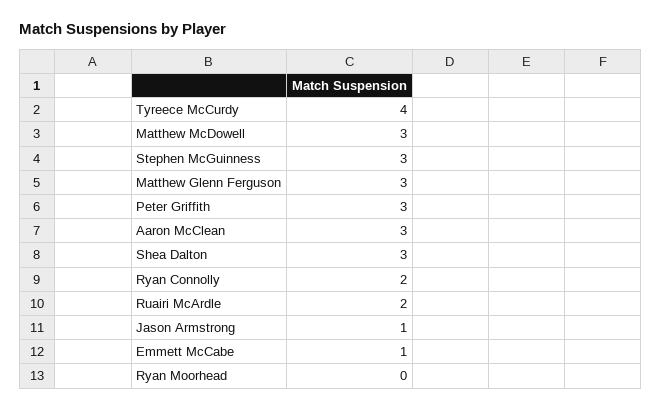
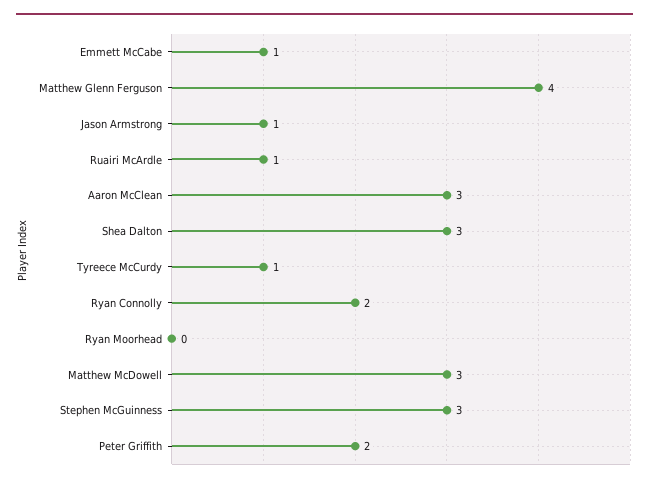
  {
-   "Tyreece McCurdy": 4,
+   "Tyreece McCurdy": 1,
    "Matthew McDowell": 3,
    "Stephen McGuinness": 3,
-   "Matthew Glenn Ferguson": 3,
+   "Matthew Glenn Ferguson": 4,
-   "Peter Griffith": 3,
+   "Peter Griffith": 2,
    "Aaron McClean": 3,
    "Shea Dalton": 3,
    "Ryan Connolly": 2,
-   "Ruairi McArdle": 2,
+   "Ruairi McArdle": 1,
    "Jason Armstrong": 1,
    "Emmett McCabe": 1,
    "Ryan Moorhead": 0
  }

